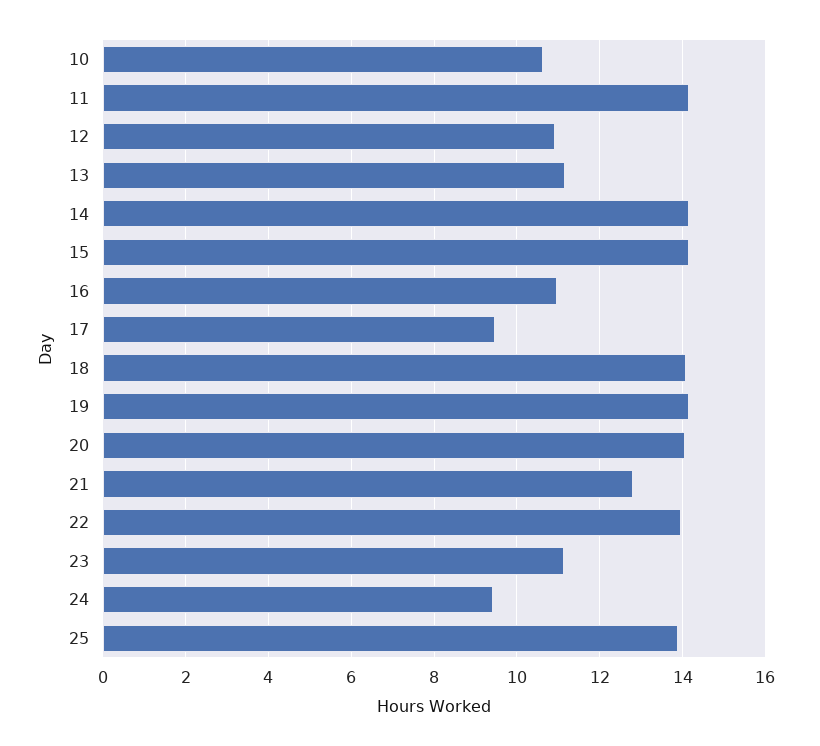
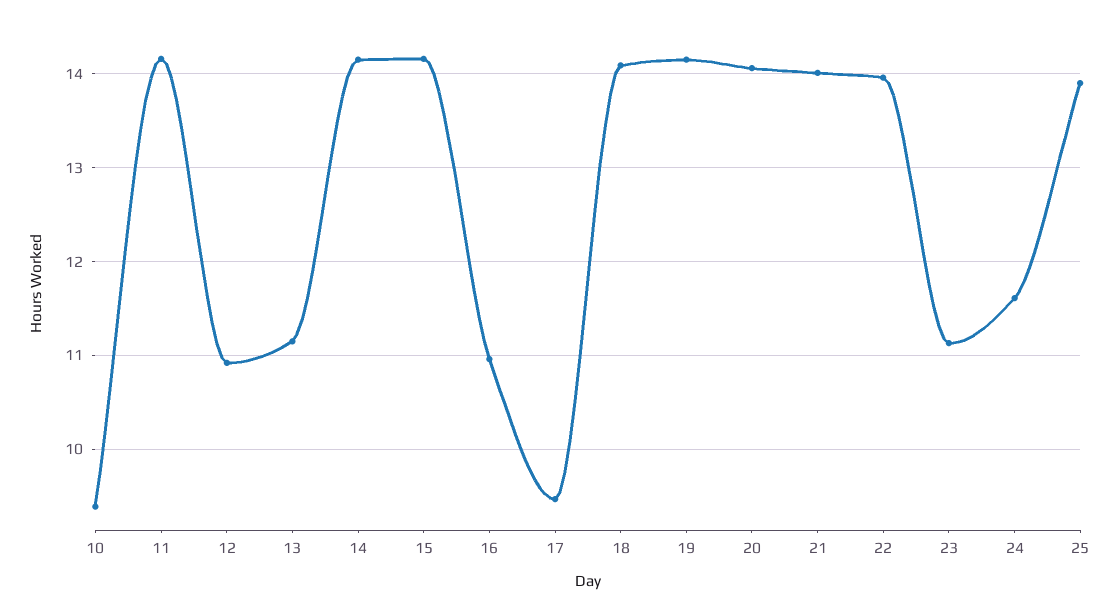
  {
-   "10": 10.6,
+   "10": 9.4,
    "11": 14.2,
    "12": 10.9,
    "13": 11.2,
    "14": 14.2,
    "15": 14.2,
    "16": 11,
    "17": 9.5,
    "18": 14.1,
    "19": 14.2,
    "20": 14.1,
-   "21": 12.8,
+   "21": 14,
    "22": 14,
    "23": 11.1,
-   "24": 9.4,
+   "24": 11.6,
    "25": 13.9
  }

